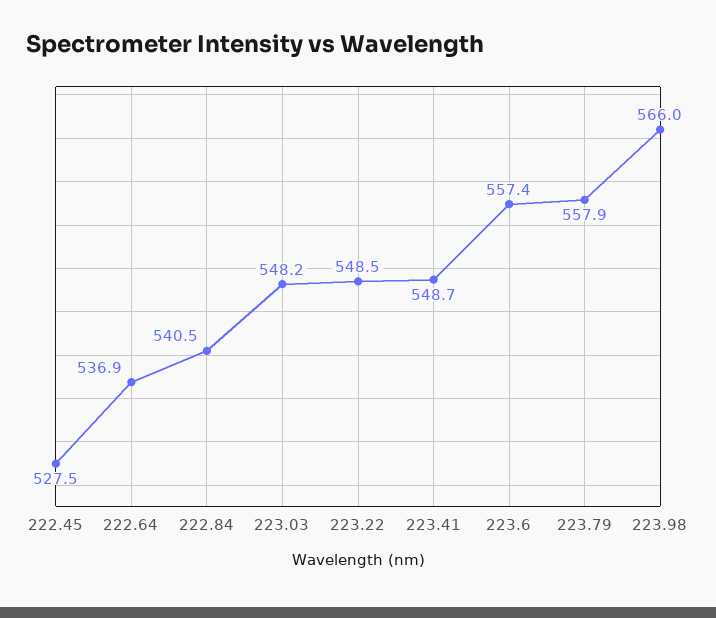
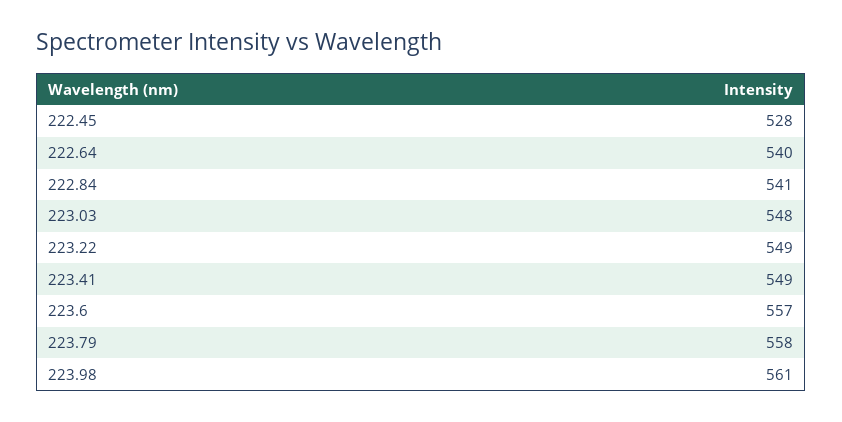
  {
    "222.45": 527.5,
-   "222.64": 536.9,
+   "222.64": 540,
    "222.84": 540.5,
    "223.03": 548.2,
    "223.22": 548.5,
    "223.41": 548.7,
    "223.6": 557.4,
    "223.79": 557.9,
-   "223.98": 566
+   "223.98": 561
  }

